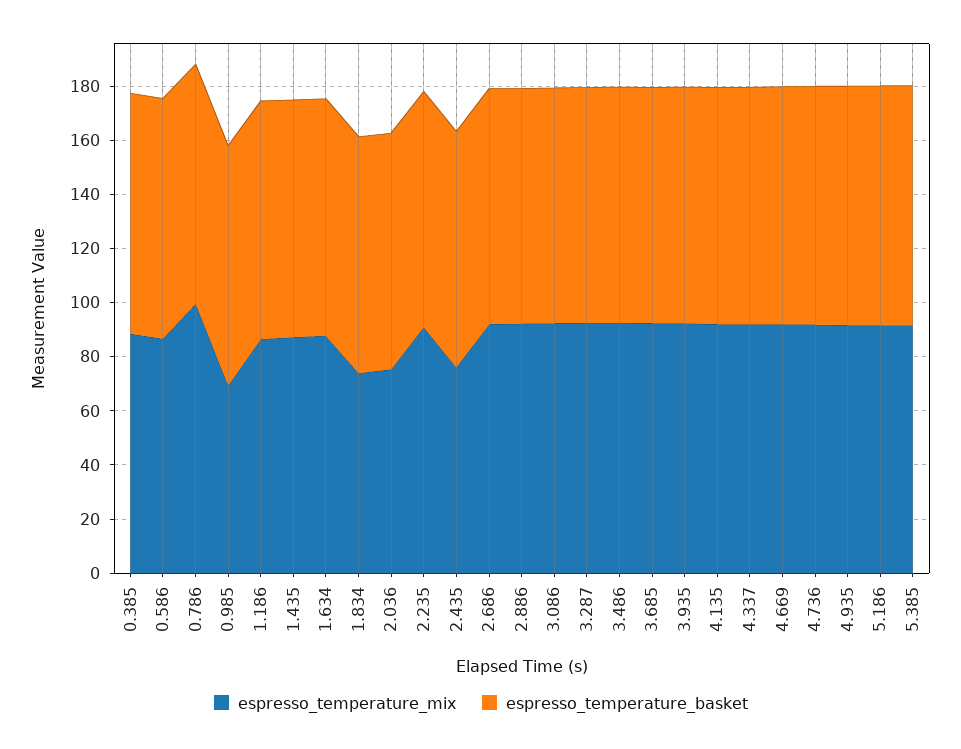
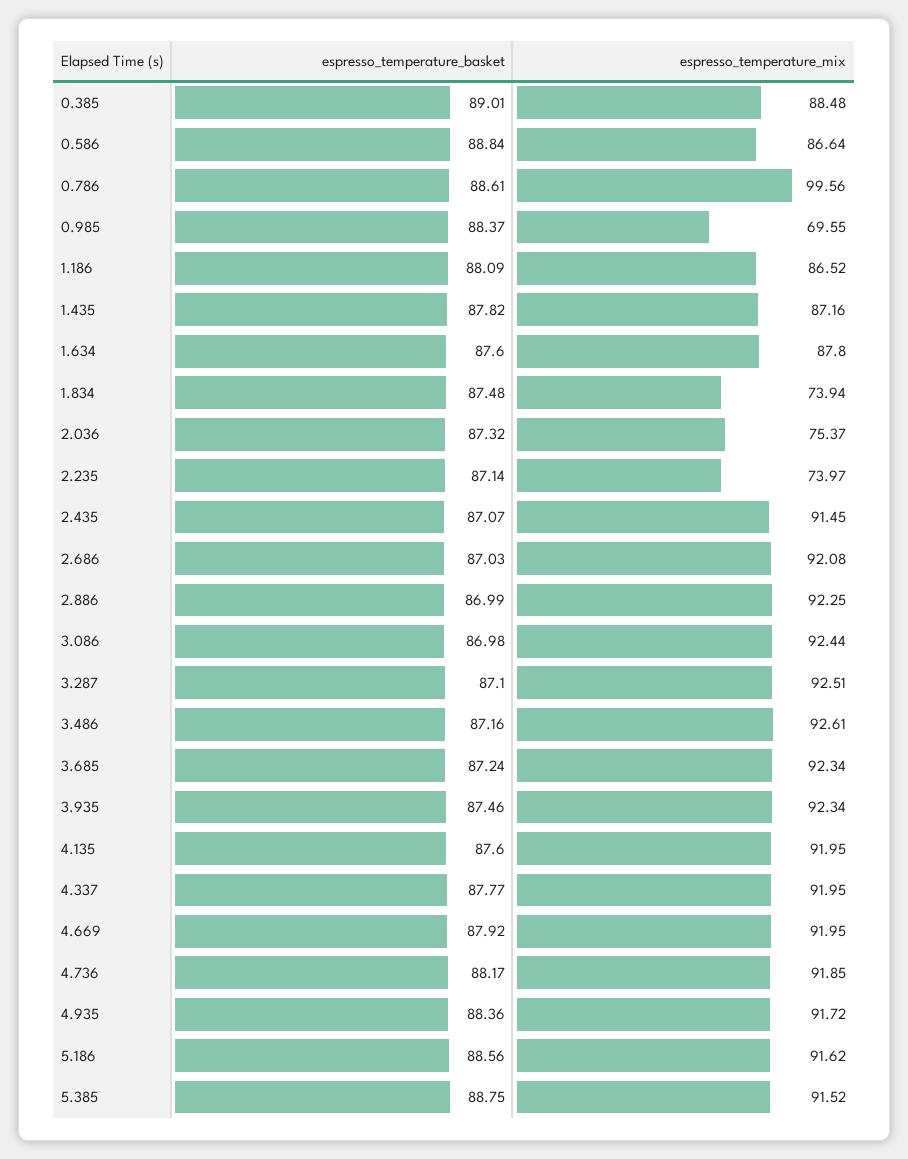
  {
    "espresso_temperature_mix": {
      "0.385": 88.48,
      "0.586": 86.64,
      "0.786": 99.56,
      "0.985": 69.55,
      "1.186": 86.52,
      "1.435": 87.16,
      "1.634": 87.8,
      "1.834": 73.94,
      "2.036": 75.37,
-     "2.235": 90,
+     "2.235": 73.97,
-     "2.435": 75,
+     "2.435": 91.45,
      "2.686": 92.08,
      "2.886": 92.25,
      "3.086": 92.44,
      "3.287": 92.51,
      "3.486": 92.61,
      "3.685": 92.34,
      "3.935": 92.34,
      "4.135": 91.95,
      "4.337": 91.95,
      "4.669": 91.95,
      "4.736": 91.85,
      "4.935": 91.72,
      "5.186": 91.62,
      "5.385": 91.52
    },
    "espresso_temperature_basket": {
      "0.385": 89.01,
      "0.586": 88.84,
      "0.786": 88.61,
      "0.985": 88.37,
      "1.186": 88.09,
      "1.435": 87.82,
      "1.634": 87.6,
      "1.834": 87.48,
      "2.036": 87.32,
      "2.235": 87.14,
      "2.435": 87.07,
      "2.686": 87.03,
      "2.886": 86.99,
      "3.086": 86.98,
      "3.287": 87.1,
      "3.486": 87.16,
      "3.685": 87.24,
      "3.935": 87.46,
      "4.135": 87.6,
      "4.337": 87.77,
      "4.669": 87.92,
      "4.736": 88.17,
      "4.935": 88.36,
      "5.186": 88.56,
      "5.385": 88.75
    }
  }

